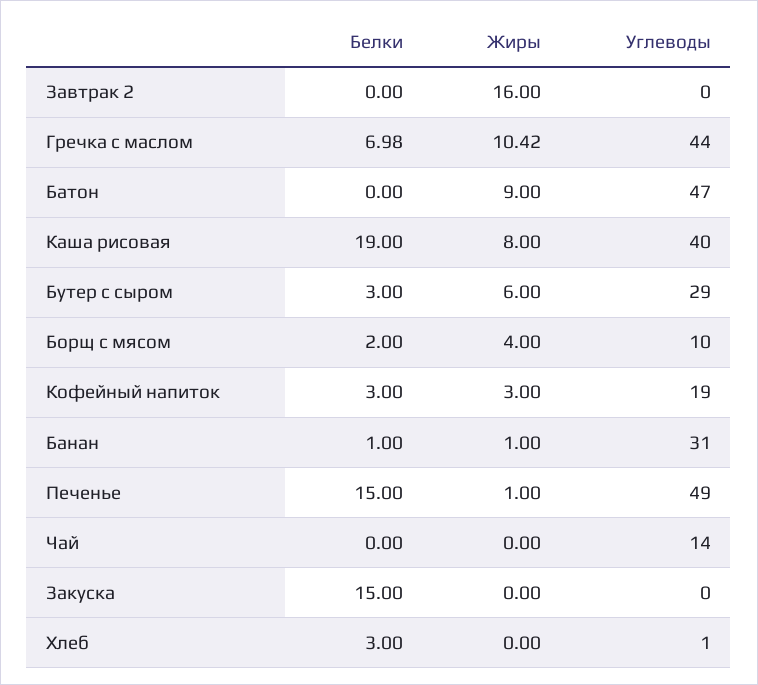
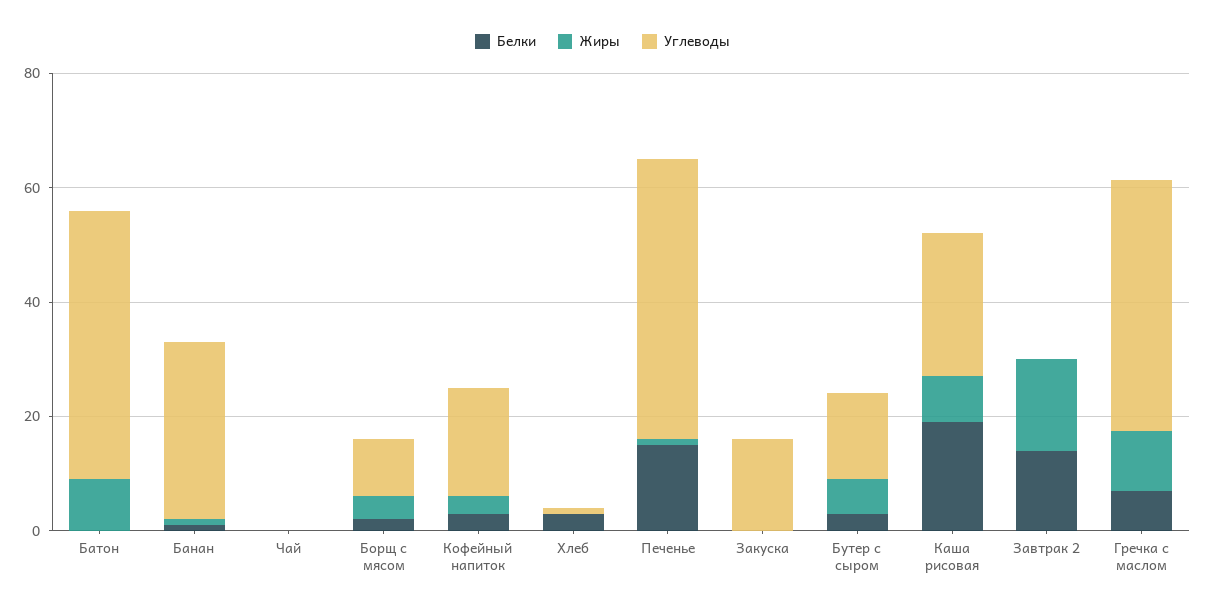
  {
    "Белки": {
-     "Завтрак 2": 0,
+     "Завтрак 2": 15,
      "Гречка с маслом": 6.98,
      "Батон": 0,
      "Каша рисовая": 19,
      "Бутер с сыром": 3,
      "Борщ с мясом": 2,
      "Кофейный напиток": 3,
      "Банан": 1,
      "Печенье": 15,
      "Чай": 0,
-     "Закуска": 15,
+     "Закуска": 0,
      "Хлеб": 3
    },
    "Жиры": {
      "Завтрак 2": 16,
      "Гречка с маслом": 10.42,
      "Батон": 9,
      "Каша рисовая": 8,
      "Бутер с сыром": 6,
      "Борщ с мясом": 4,
      "Кофейный напиток": 3,
      "Банан": 1,
      "Печенье": 1,
      "Чай": 0,
      "Закуска": 0,
      "Хлеб": 0
    },
    "Углеводы": {
      "Завтрак 2": 0,
      "Гречка с маслом": 44,
      "Батон": 47,
-     "Каша рисовая": 40,
+     "Каша рисовая": 25,
-     "Бутер с сыром": 29,
+     "Бутер с сыром": 15,
      "Борщ с мясом": 10,
      "Кофейный напиток": 19,
      "Банан": 31,
      "Печенье": 49,
-     "Чай": 14,
+     "Чай": 0,
-     "Закуска": 0,
+     "Закуска": 15,
      "Хлеб": 1
    }
  }

